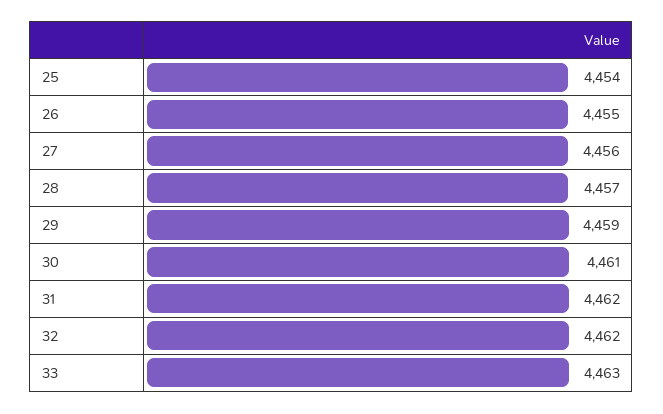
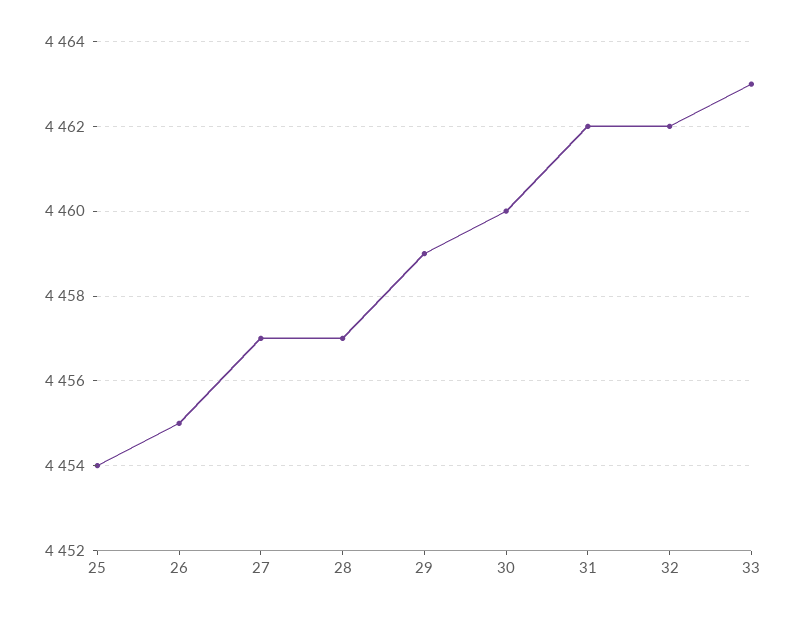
  {
    "25": 4454,
    "26": 4455,
-   "27": 4456,
+   "27": 4457,
    "28": 4457,
    "29": 4459,
-   "30": 4461,
+   "30": 4460,
    "31": 4462,
    "32": 4462,
    "33": 4463
  }

